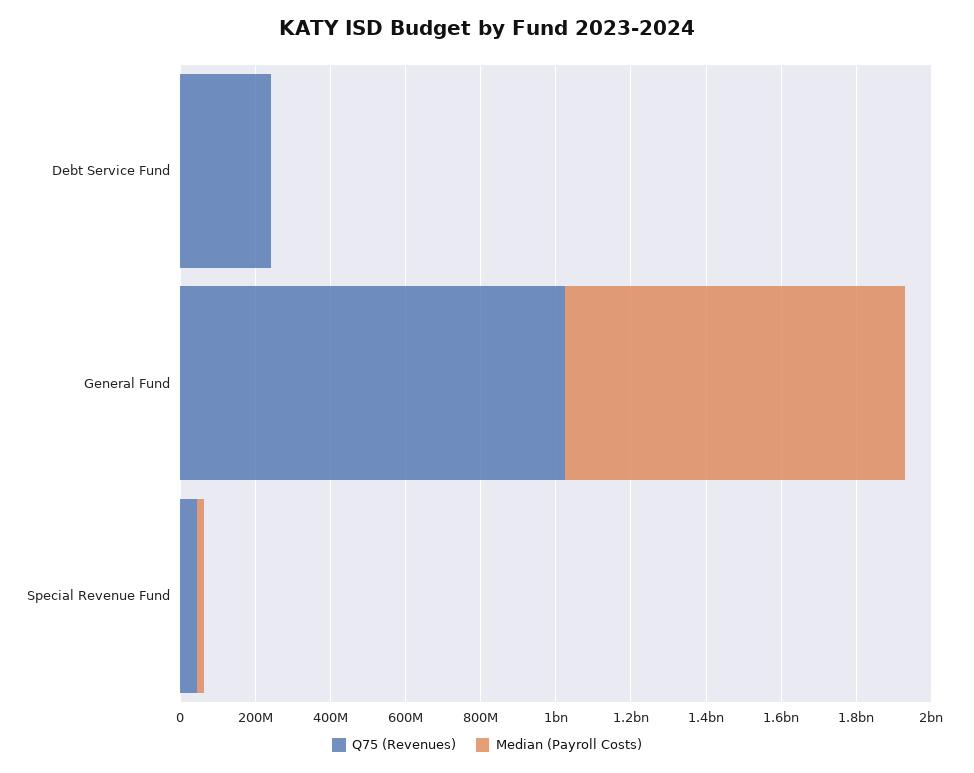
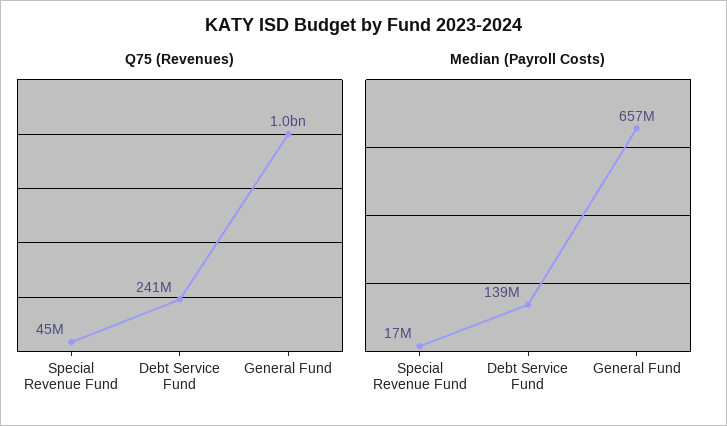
  {
    "Q75 (Revenues)": {
      "Debt Service Fund": 241000000,
      "General Fund": 1000000000,
      "Special Revenue Fund": 45000000
    },
    "Median (Payroll Costs)": {
-     "Debt Service Fund": 0,
+     "Debt Service Fund": 139000000,
-     "General Fund": 900000000,
+     "General Fund": 657000000,
      "Special Revenue Fund": 17000000
    }
  }

